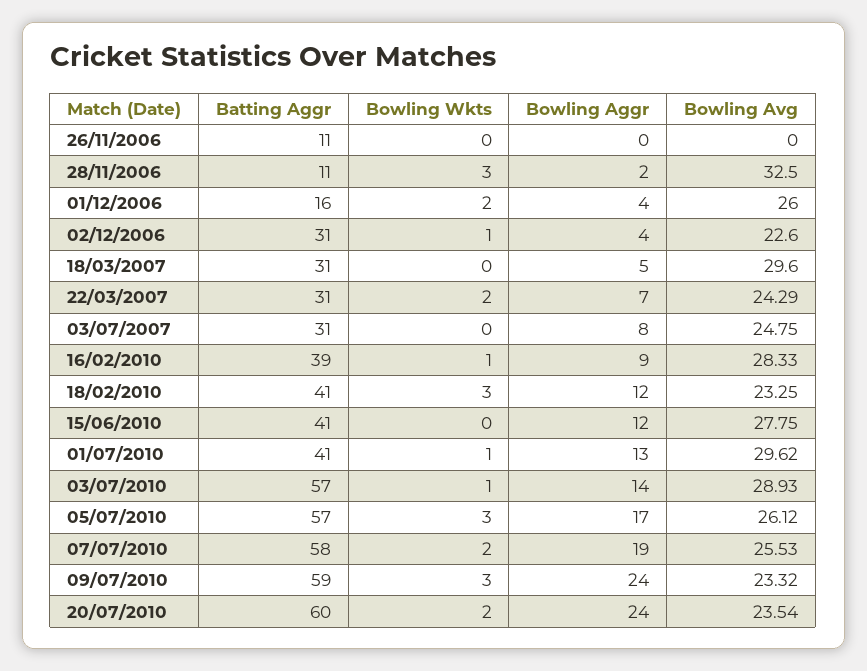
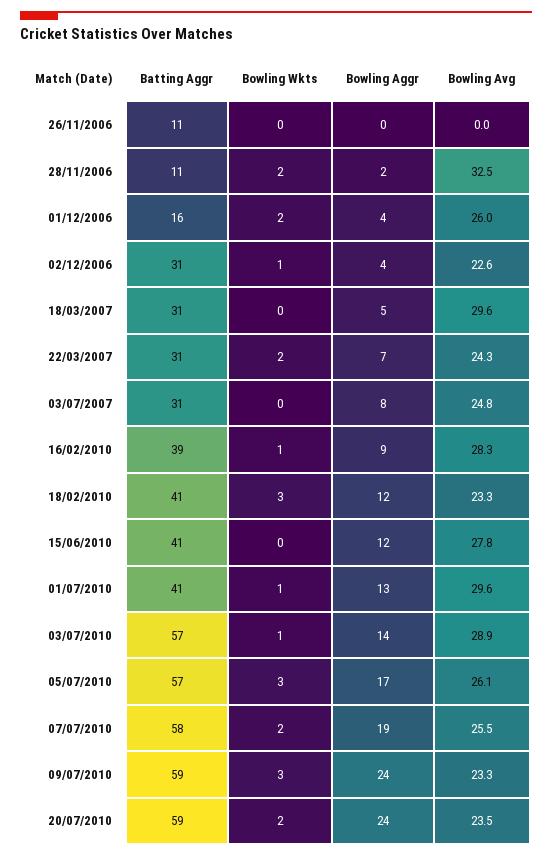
  {
    "Batting Aggr": {
      "26/11/2006": 11,
      "28/11/2006": 11,
      "01/12/2006": 16,
      "02/12/2006": 31,
      "18/03/2007": 31,
      "22/03/2007": 31,
      "03/07/2007": 31,
      "16/02/2010": 39,
      "18/02/2010": 41,
      "15/06/2010": 41,
      "01/07/2010": 41,
      "03/07/2010": 57,
      "05/07/2010": 57,
      "07/07/2010": 58,
      "09/07/2010": 59,
-     "20/07/2010": 60
+     "20/07/2010": 59
    },
    "Bowling Wkts": {
      "26/11/2006": 0,
-     "28/11/2006": 3,
+     "28/11/2006": 2,
      "01/12/2006": 2,
      "02/12/2006": 1,
      "18/03/2007": 0,
      "22/03/2007": 2,
      "03/07/2007": 0,
      "16/02/2010": 1,
      "18/02/2010": 3,
      "15/06/2010": 0,
      "01/07/2010": 1,
      "03/07/2010": 1,
      "05/07/2010": 3,
      "07/07/2010": 2,
      "09/07/2010": 3,
      "20/07/2010": 2
    },
    "Bowling Aggr": {
      "26/11/2006": 0,
      "28/11/2006": 2,
      "01/12/2006": 4,
      "02/12/2006": 4,
      "18/03/2007": 5,
      "22/03/2007": 7,
      "03/07/2007": 8,
      "16/02/2010": 9,
      "18/02/2010": 12,
      "15/06/2010": 12,
      "01/07/2010": 13,
      "03/07/2010": 14,
      "05/07/2010": 17,
      "07/07/2010": 19,
      "09/07/2010": 24,
      "20/07/2010": 24
    },
    "Bowling Avg": {
      "26/11/2006": 0,
      "28/11/2006": 32.5,
      "01/12/2006": 26,
      "02/12/2006": 22.6,
      "18/03/2007": 29.6,
      "22/03/2007": 24.29,
      "03/07/2007": 24.75,
      "16/02/2010": 28.33,
      "18/02/2010": 23.25,
      "15/06/2010": 27.75,
      "01/07/2010": 29.62,
      "03/07/2010": 28.93,
      "05/07/2010": 26.12,
      "07/07/2010": 25.53,
      "09/07/2010": 23.32,
      "20/07/2010": 23.54
    }
  }

